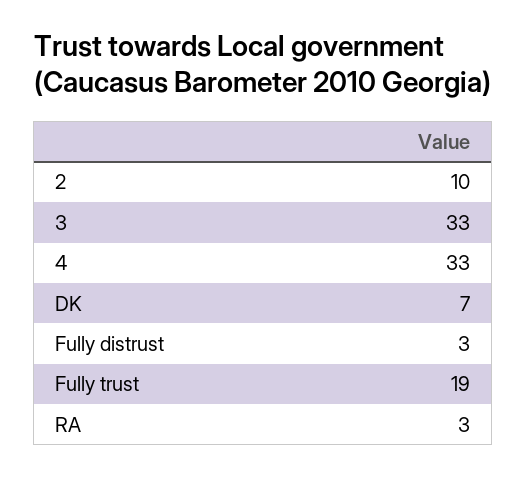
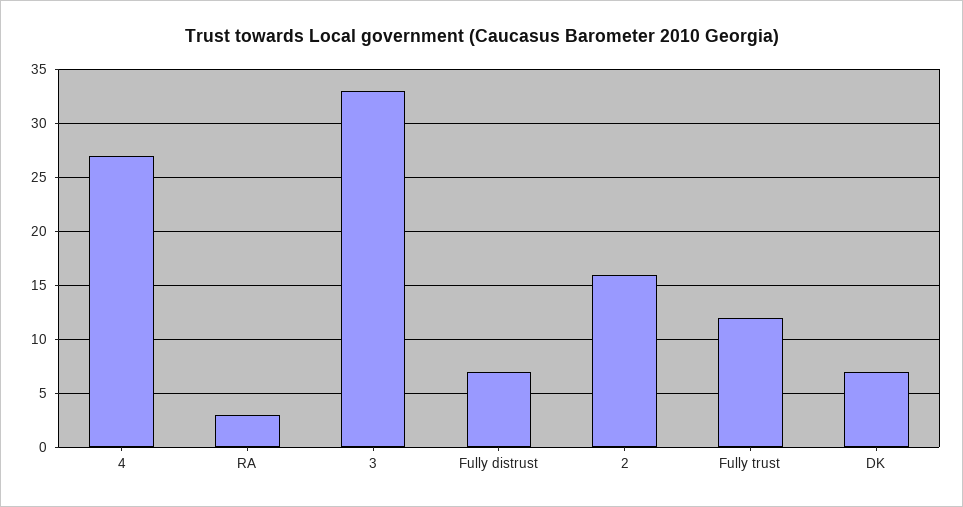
  {
-   "2": 10,
+   "2": 16,
    "3": 33,
-   "4": 33,
+   "4": 27,
    "DK": 7,
-   "Fully distrust": 3,
+   "Fully distrust": 7,
-   "Fully trust": 19,
+   "Fully trust": 12,
    "RA": 3
  }

